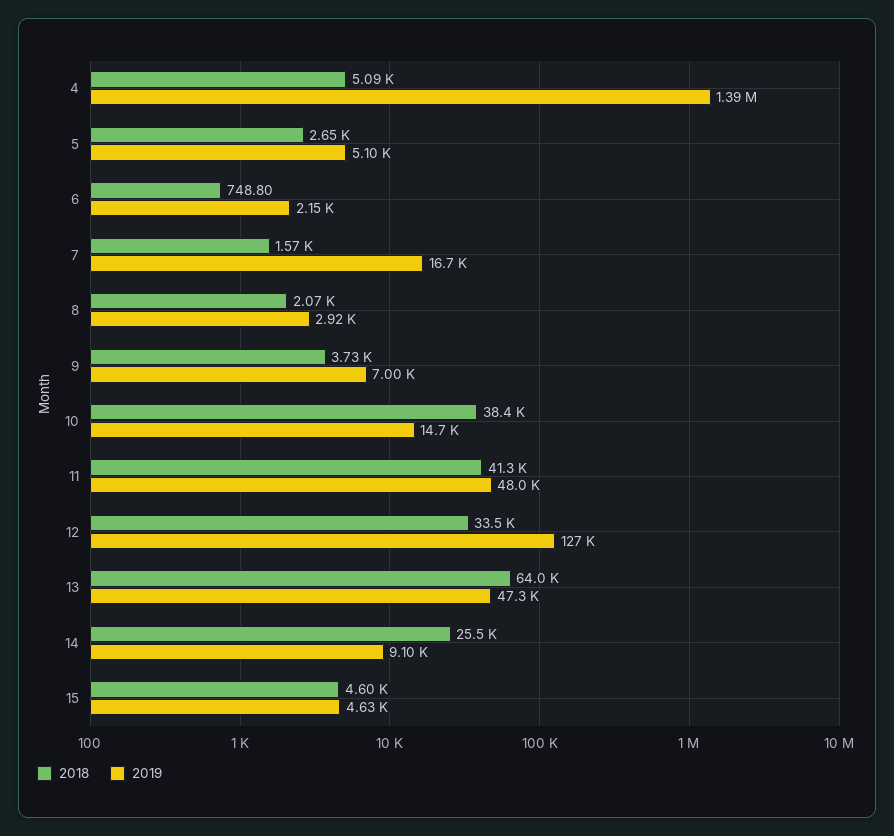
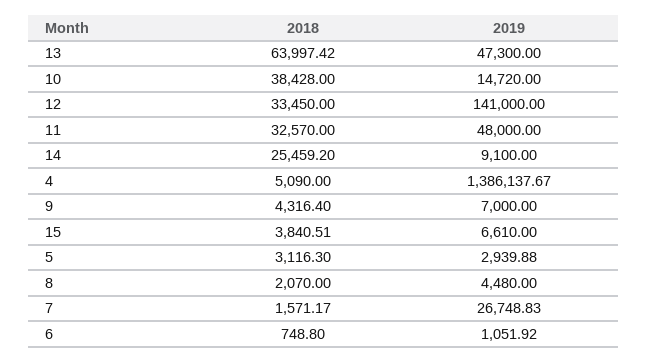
  {
    "2018": {
      "4": 5090,
-     "5": 2650,
+     "5": 3116.3,
      "6": 748.8,
      "7": 1571.17,
      "8": 2070,
-     "9": 3730,
+     "9": 4316.4,
      "10": 38428,
-     "11": 41300,
+     "11": 32570,
      "12": 33450,
      "13": 63997.42,
      "14": 25459.2,
-     "15": 4600
+     "15": 3840.51
    },
    "2019": {
      "4": 1386137.67,
-     "5": 5100,
+     "5": 2939.88,
-     "6": 2150,
+     "6": 1051.92,
-     "7": 16700,
+     "7": 26748.83,
-     "8": 2920,
+     "8": 4480,
      "9": 7000,
      "10": 14720,
      "11": 48000,
-     "12": 127000,
+     "12": 141000,
      "13": 47300,
      "14": 9100,
-     "15": 4630
+     "15": 6610
    }
  }

